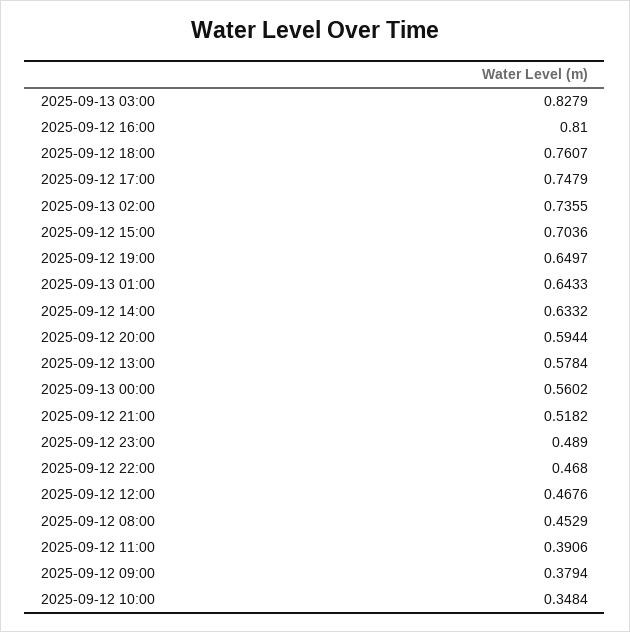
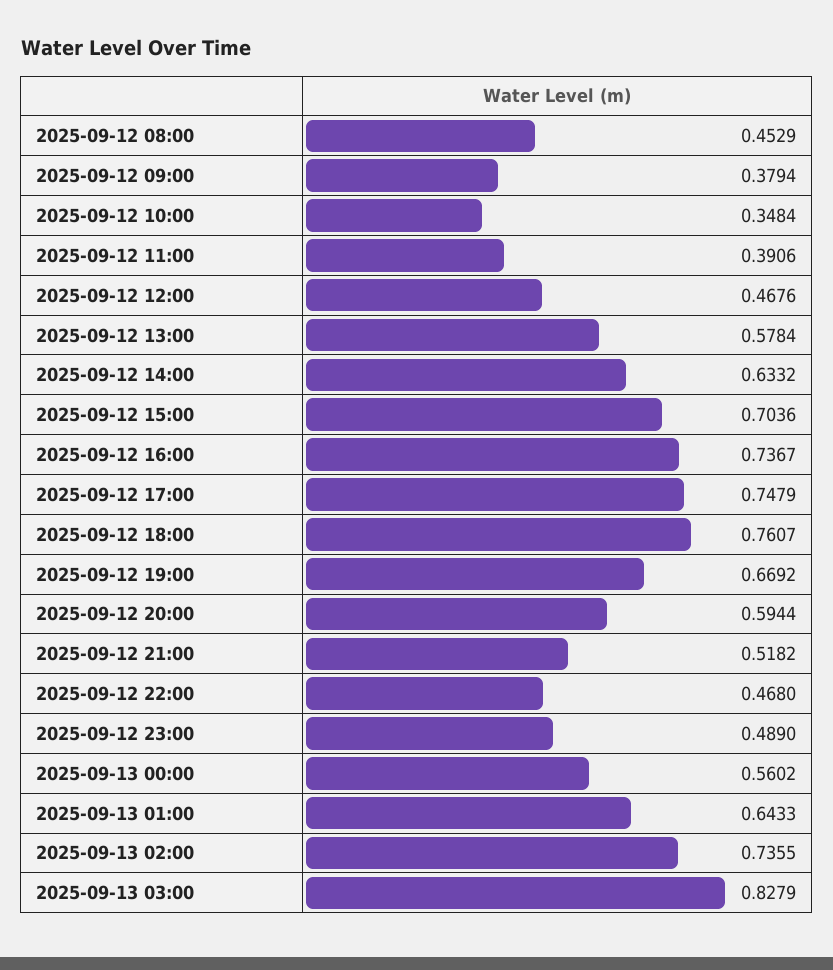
  {
    "2025-09-13 03:00": 0.8279,
-   "2025-09-12 16:00": 0.81,
+   "2025-09-12 16:00": 0.7367,
    "2025-09-12 18:00": 0.7607,
    "2025-09-12 17:00": 0.7479,
    "2025-09-13 02:00": 0.7355,
    "2025-09-12 15:00": 0.7036,
-   "2025-09-12 19:00": 0.6497,
+   "2025-09-12 19:00": 0.6692,
    "2025-09-13 01:00": 0.6433,
    "2025-09-12 14:00": 0.6332,
    "2025-09-12 20:00": 0.5944,
    "2025-09-12 13:00": 0.5784,
    "2025-09-13 00:00": 0.5602,
    "2025-09-12 21:00": 0.5182,
    "2025-09-12 23:00": 0.489,
    "2025-09-12 22:00": 0.468,
    "2025-09-12 12:00": 0.4676,
    "2025-09-12 08:00": 0.4529,
    "2025-09-12 11:00": 0.3906,
    "2025-09-12 09:00": 0.3794,
    "2025-09-12 10:00": 0.3484
  }

